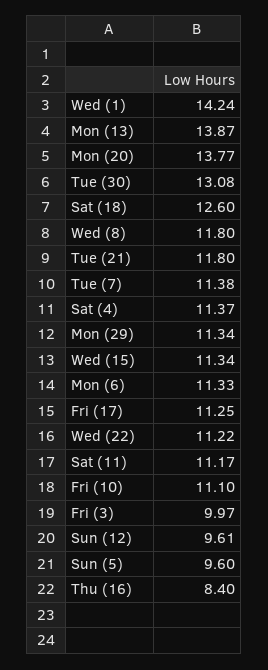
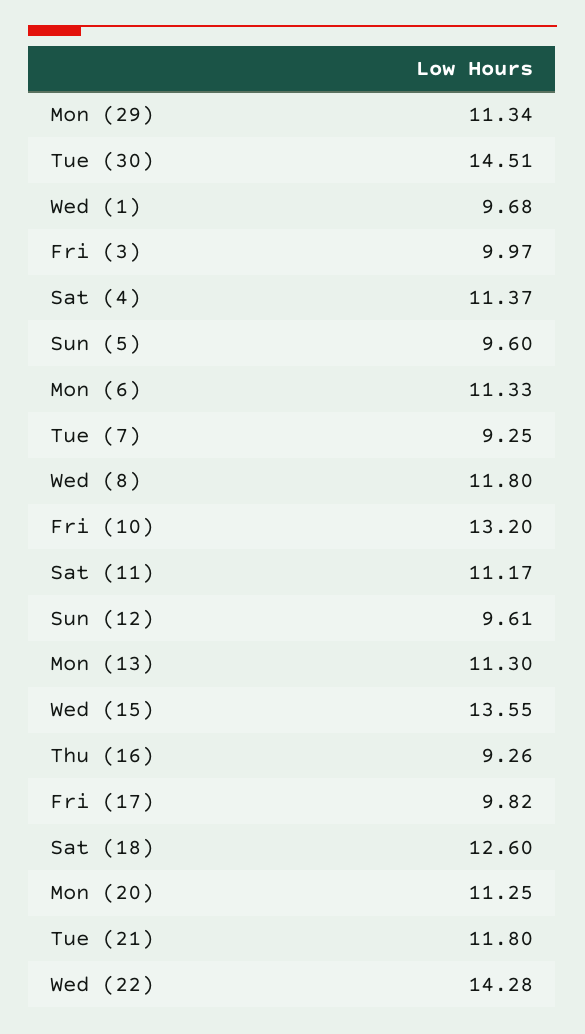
  {
-   "Wed (1)": 14.24,
+   "Wed (1)": 9.68,
-   "Mon (13)": 13.87,
+   "Mon (13)": 11.3,
-   "Mon (20)": 13.77,
+   "Mon (20)": 11.25,
-   "Tue (30)": 13.08,
+   "Tue (30)": 14.51,
    "Sat (18)": 12.6,
    "Wed (8)": 11.8,
    "Tue (21)": 11.8,
-   "Tue (7)": 11.38,
+   "Tue (7)": 9.25,
    "Sat (4)": 11.37,
    "Mon (29)": 11.34,
-   "Wed (15)": 11.34,
+   "Wed (15)": 13.55,
    "Mon (6)": 11.33,
-   "Fri (17)": 11.25,
+   "Fri (17)": 9.82,
-   "Wed (22)": 11.22,
+   "Wed (22)": 14.28,
    "Sat (11)": 11.17,
-   "Fri (10)": 11.1,
+   "Fri (10)": 13.2,
    "Fri (3)": 9.97,
    "Sun (12)": 9.61,
    "Sun (5)": 9.6,
-   "Thu (16)": 8.4
+   "Thu (16)": 9.26
  }

